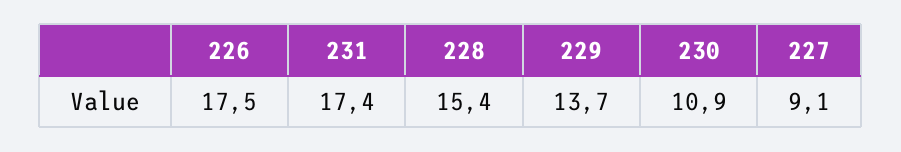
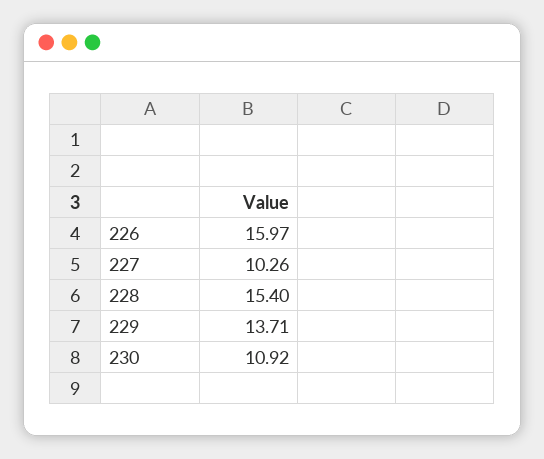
  {
-   "226": 17.5,
+   "226": 15.97,
-   "231": 17.4,
    "228": 15.4,
    "229": 13.71,
    "230": 10.92,
-   "227": 9.1
+   "227": 10.26
  }

